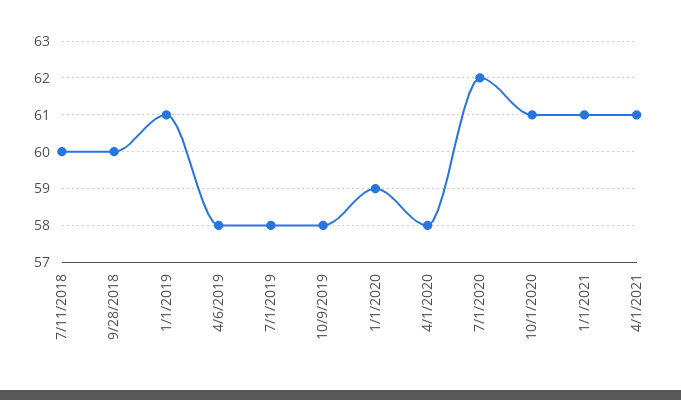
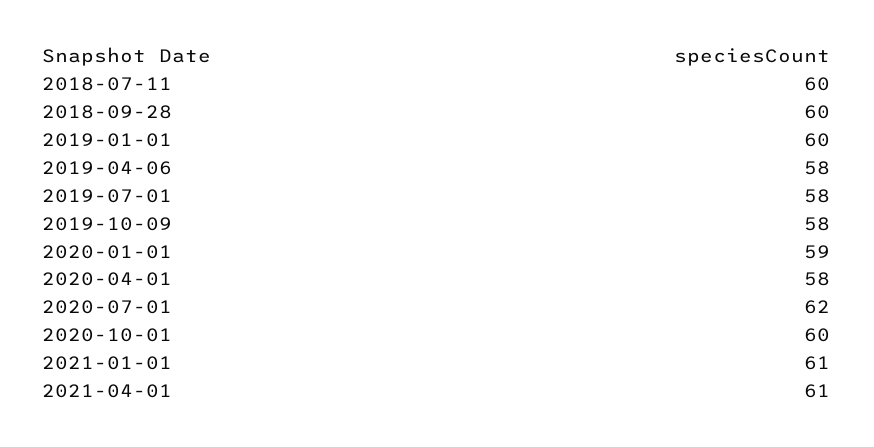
  {
    "7/11/2018": 60,
    "9/28/2018": 60,
-   "1/1/2019": 61,
+   "1/1/2019": 60,
    "4/6/2019": 58,
    "7/1/2019": 58,
    "10/9/2019": 58,
    "1/1/2020": 59,
    "4/1/2020": 58,
    "7/1/2020": 62,
-   "10/1/2020": 61,
+   "10/1/2020": 60,
    "1/1/2021": 61,
    "4/1/2021": 61
  }

